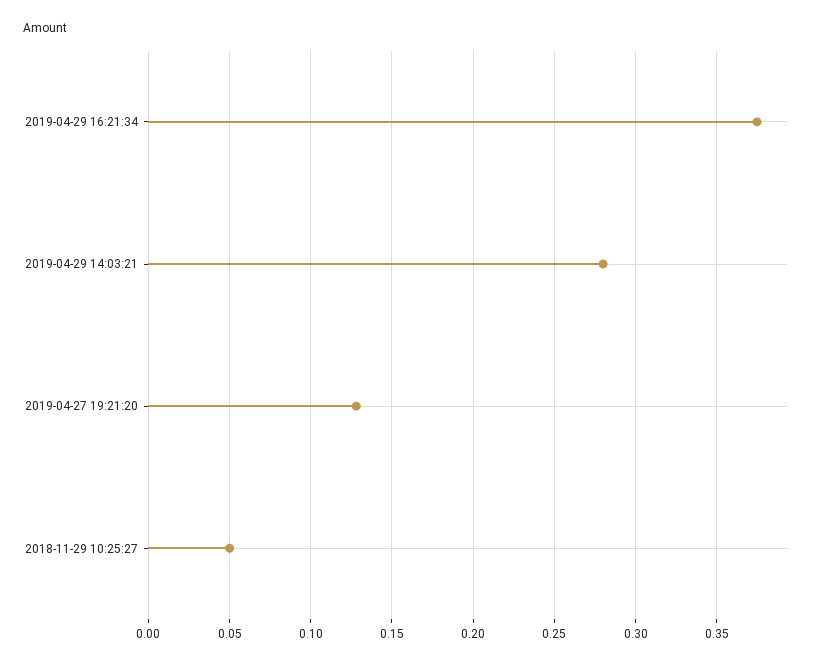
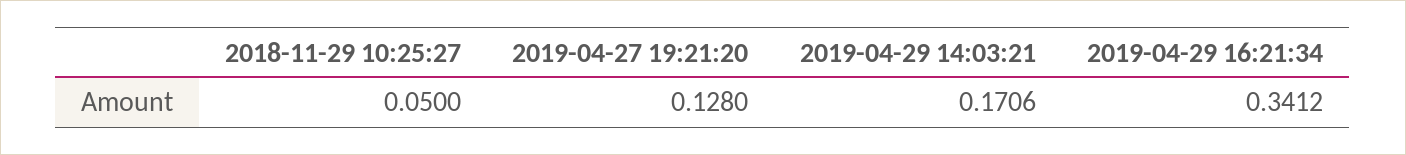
  {
-   "2019-04-29 16:21:34": 0.375,
+   "2019-04-29 16:21:34": 0.3412,
-   "2019-04-29 14:03:21": 0.28,
+   "2019-04-29 14:03:21": 0.1706,
    "2019-04-27 19:21:20": 0.128,
    "2018-11-29 10:25:27": 0.05
  }

